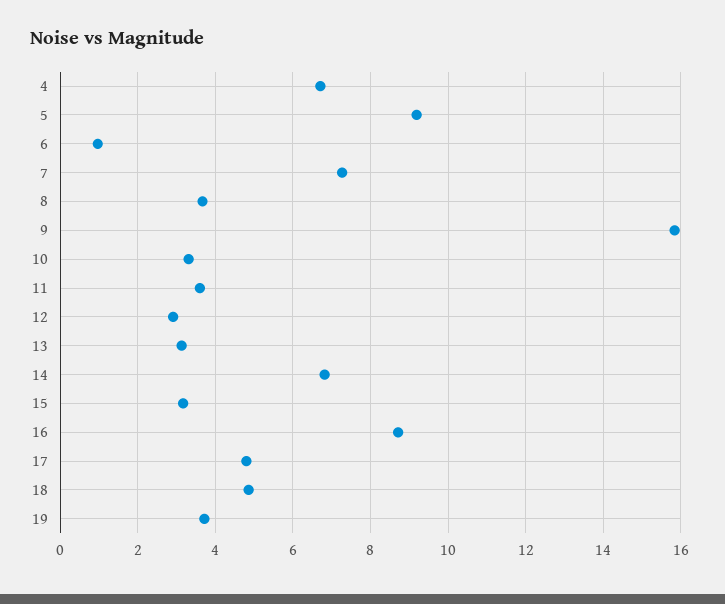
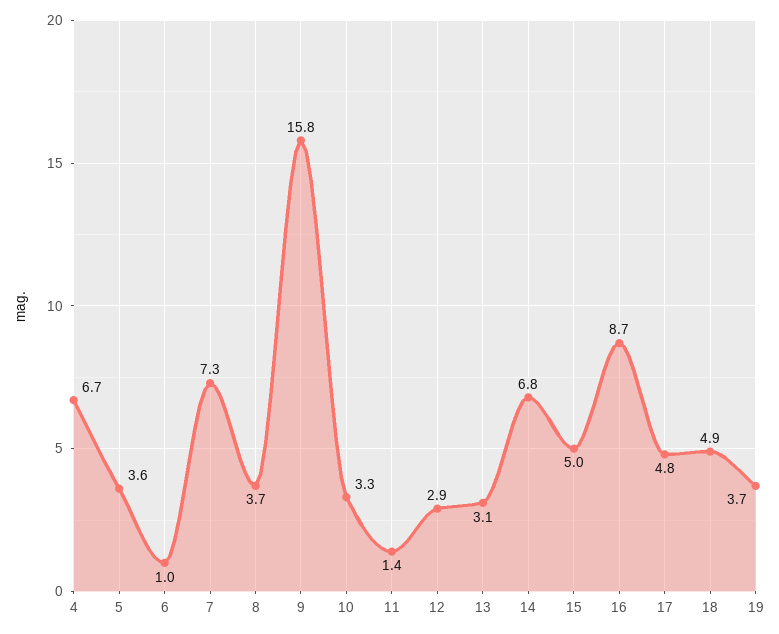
  {
    "4": 6.7,
-   "5": 9.2,
+   "5": 3.6,
    "6": 1,
    "7": 7.3,
    "8": 3.7,
    "9": 15.8,
    "10": 3.3,
-   "11": 3.6,
+   "11": 1.4,
    "12": 2.9,
    "13": 3.1,
    "14": 6.8,
-   "15": 3.2,
+   "15": 5,
    "16": 8.7,
    "17": 4.8,
    "18": 4.9,
    "19": 3.7
  }

